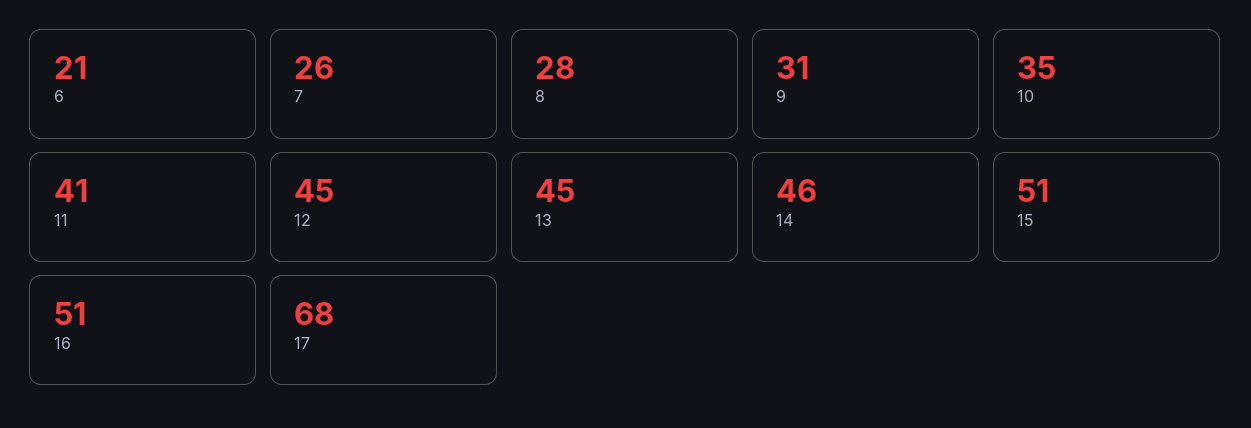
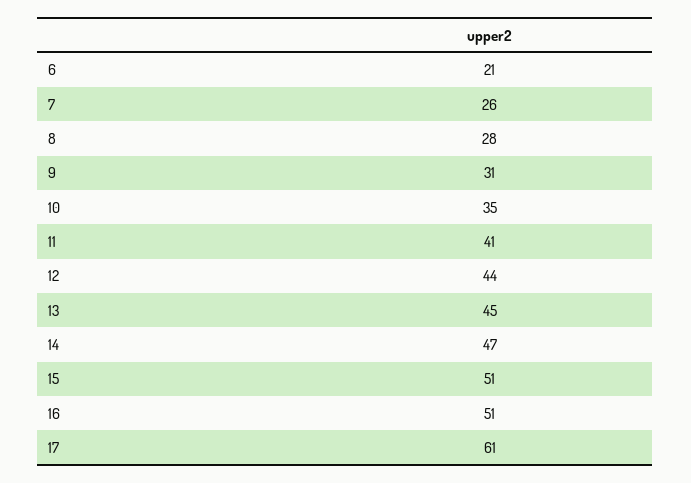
  {
    "6": 21,
    "7": 26,
    "8": 28,
    "9": 31,
    "10": 35,
    "11": 41,
-   "12": 45,
+   "12": 44,
    "13": 45,
-   "14": 46,
+   "14": 47,
    "15": 51,
    "16": 51,
-   "17": 68
+   "17": 61
  }

